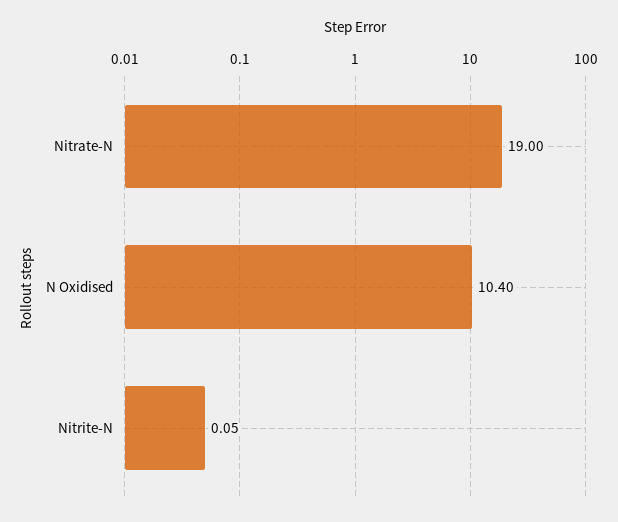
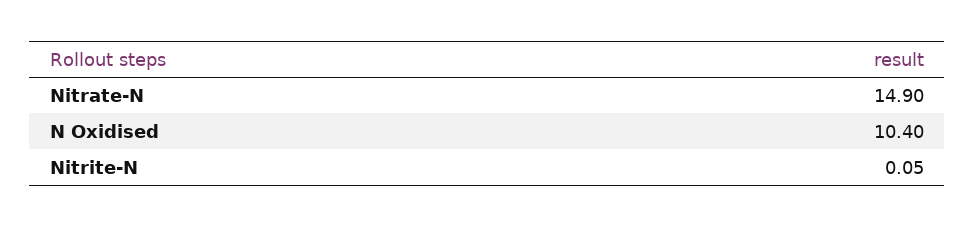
  {
-   "Nitrate-N": 19,
+   "Nitrate-N": 14.9,
    "N Oxidised": 10.4,
    "Nitrite-N": 0.05
  }

